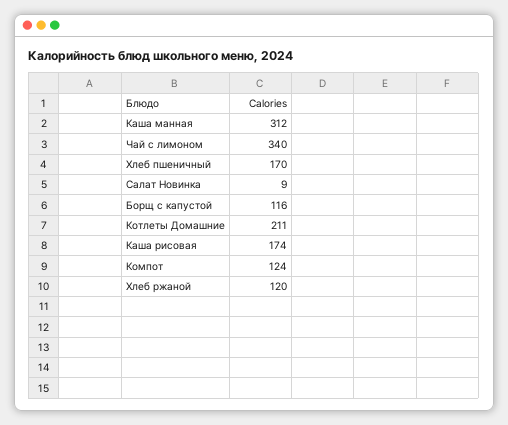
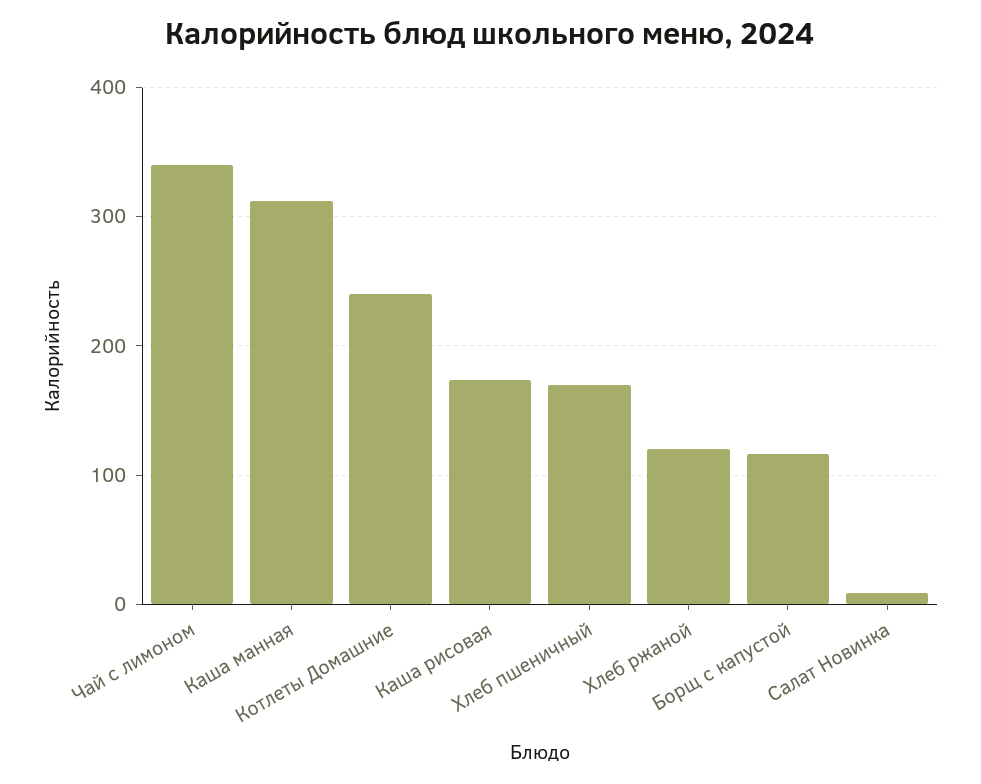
  {
    "Каша манная": 312,
    "Чай с лимоном": 340,
    "Хлеб пшеничный": 170,
    "Салат Новинка": 9,
    "Борщ с капустой": 116,
-   "Котлеты Домашние": 211,
+   "Котлеты Домашние": 240,
    "Каша рисовая": 174,
-   "Компот": 124,
    "Хлеб ржаной": 120
  }

